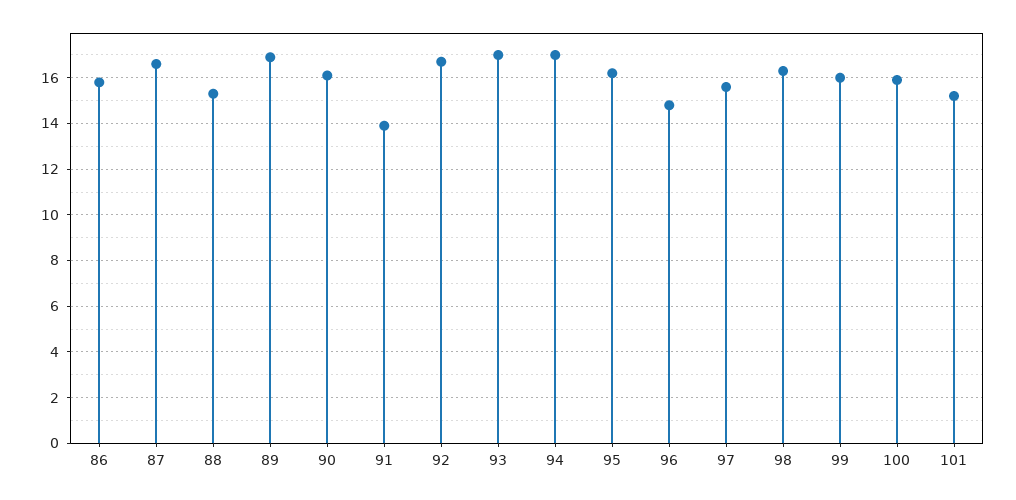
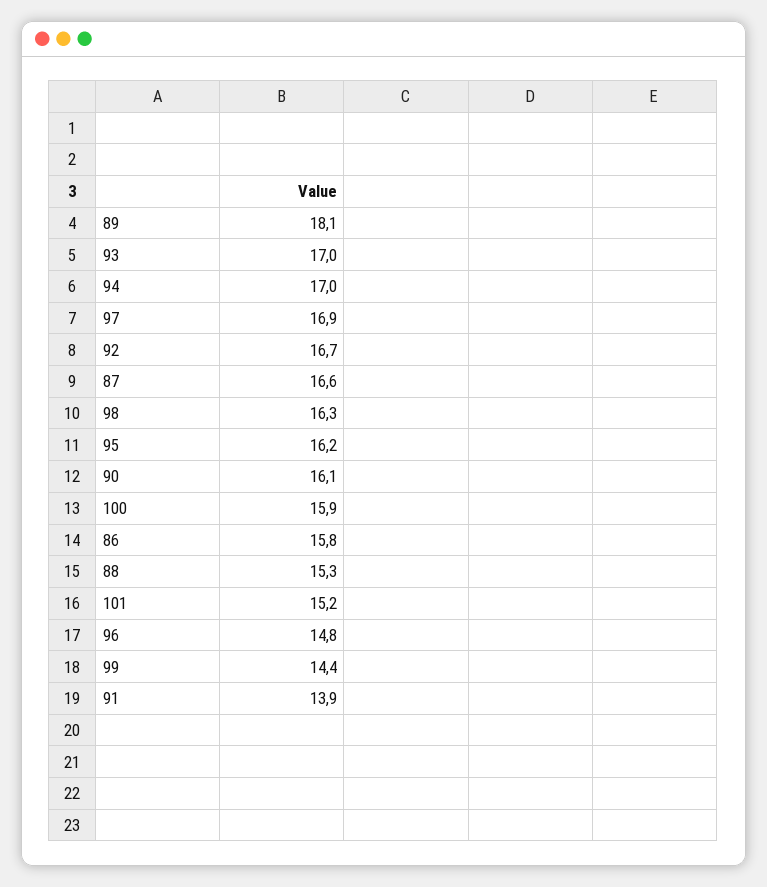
  {
    "86": 15.8,
    "87": 16.6,
    "88": 15.3,
-   "89": 17,
+   "89": 18.1,
    "90": 16.1,
    "91": 13.9,
    "92": 16.7,
    "93": 17,
    "94": 17,
    "95": 16.2,
    "96": 14.8,
-   "97": 15.5,
+   "97": 16.9,
    "98": 16.3,
-   "99": 16,
+   "99": 14.4,
    "100": 15.9,
    "101": 15.2
  }

